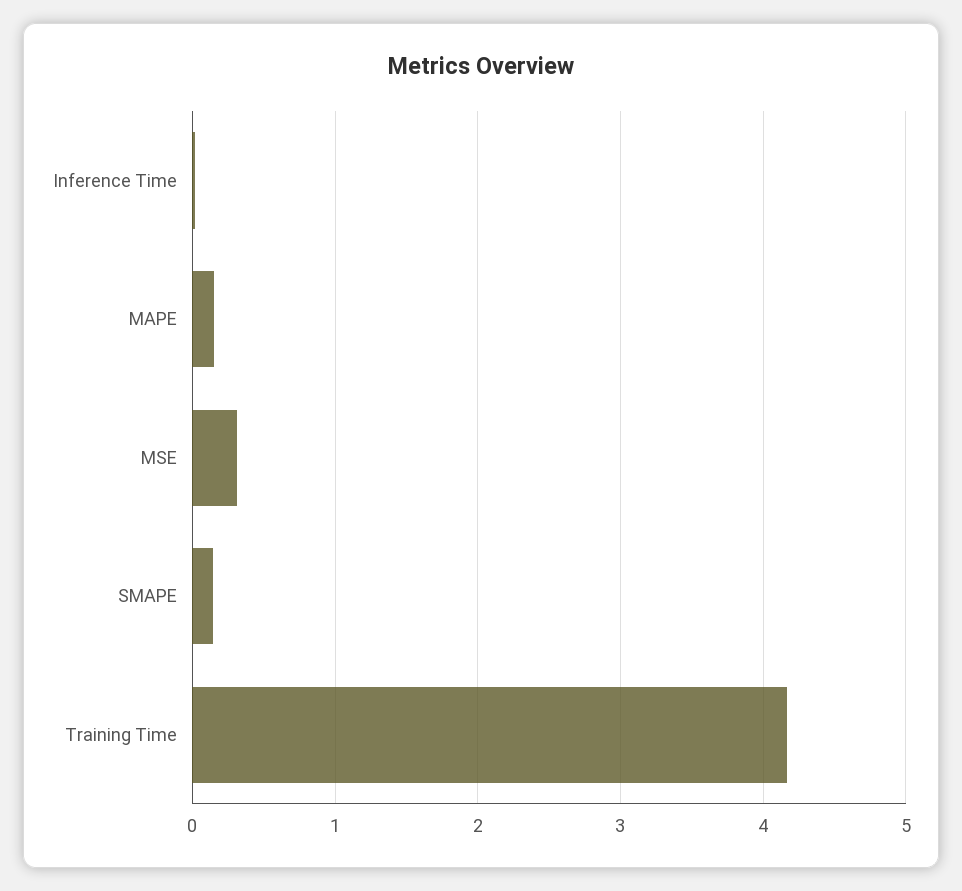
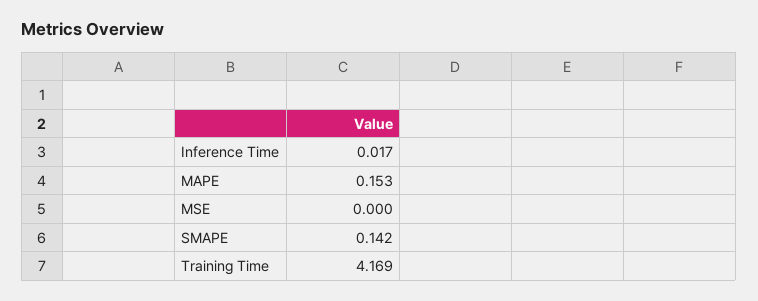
  {
    "Inference Time": 0.017,
    "MAPE": 0.153,
-   "MSE": 0.3,
+   "MSE": 0,
    "SMAPE": 0.142,
    "Training Time": 4.169
  }

